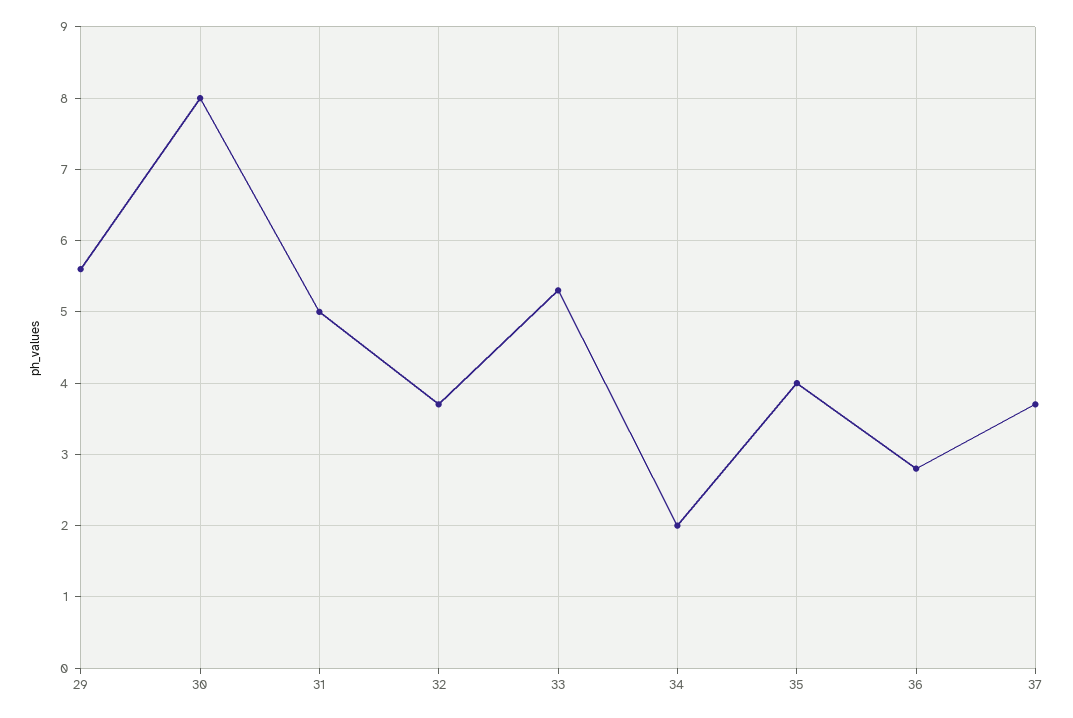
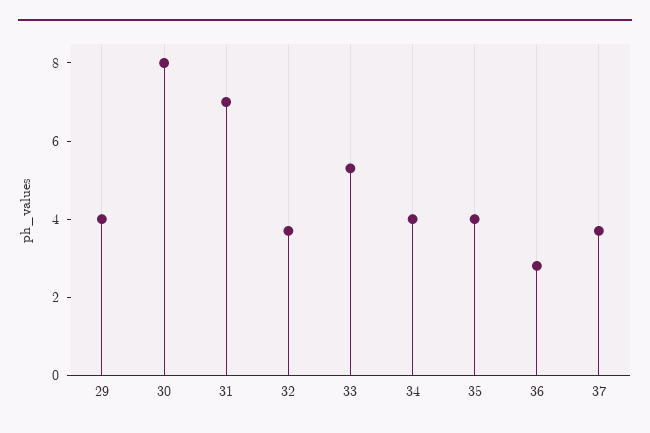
  {
-   "29": 5.6,
+   "29": 4,
    "30": 8,
-   "31": 5,
+   "31": 7,
    "32": 3.7,
    "33": 5.3,
-   "34": 2,
+   "34": 4,
    "35": 4,
    "36": 2.8,
    "37": 3.7
  }

